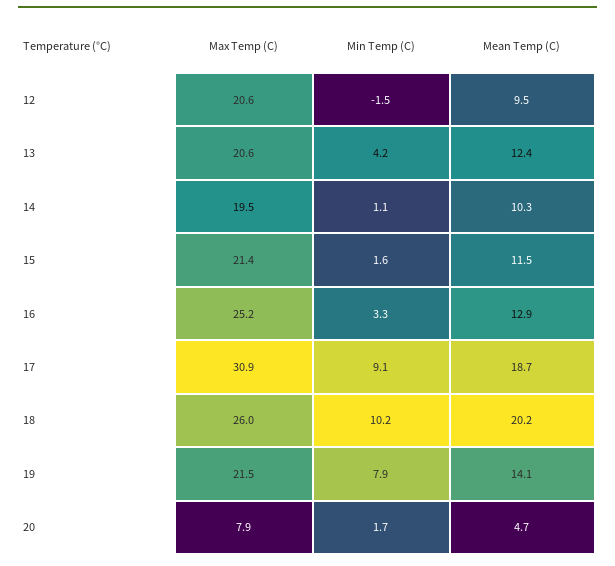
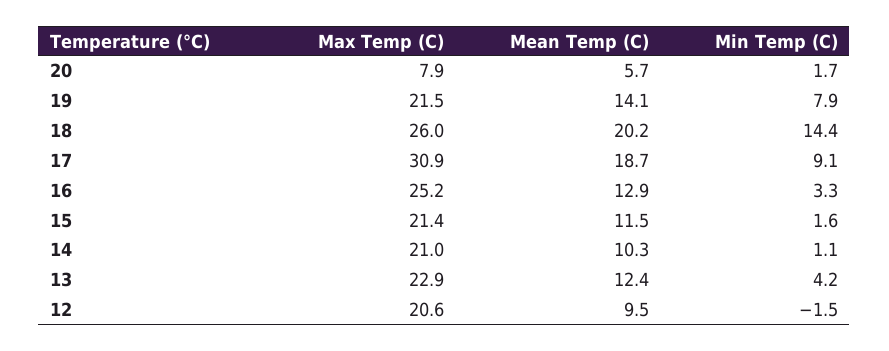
  {
    "Max Temp (C)": {
      "12": 20.6,
-     "13": 20.6,
+     "13": 22.9,
-     "14": 19.5,
+     "14": 21,
      "15": 21.4,
      "16": 25.2,
      "17": 30.9,
      "18": 26,
      "19": 21.5,
      "20": 7.9
    },
    "Min Temp (C)": {
      "12": -1.5,
      "13": 4.2,
      "14": 1.1,
      "15": 1.6,
      "16": 3.3,
      "17": 9.1,
-     "18": 10.2,
+     "18": 14.4,
      "19": 7.9,
      "20": 1.7
    },
    "Mean Temp (C)": {
      "12": 9.5,
      "13": 12.4,
      "14": 10.3,
      "15": 11.5,
      "16": 12.9,
      "17": 18.7,
      "18": 20.2,
      "19": 14.1,
-     "20": 4.7
+     "20": 5.7
    }
  }

